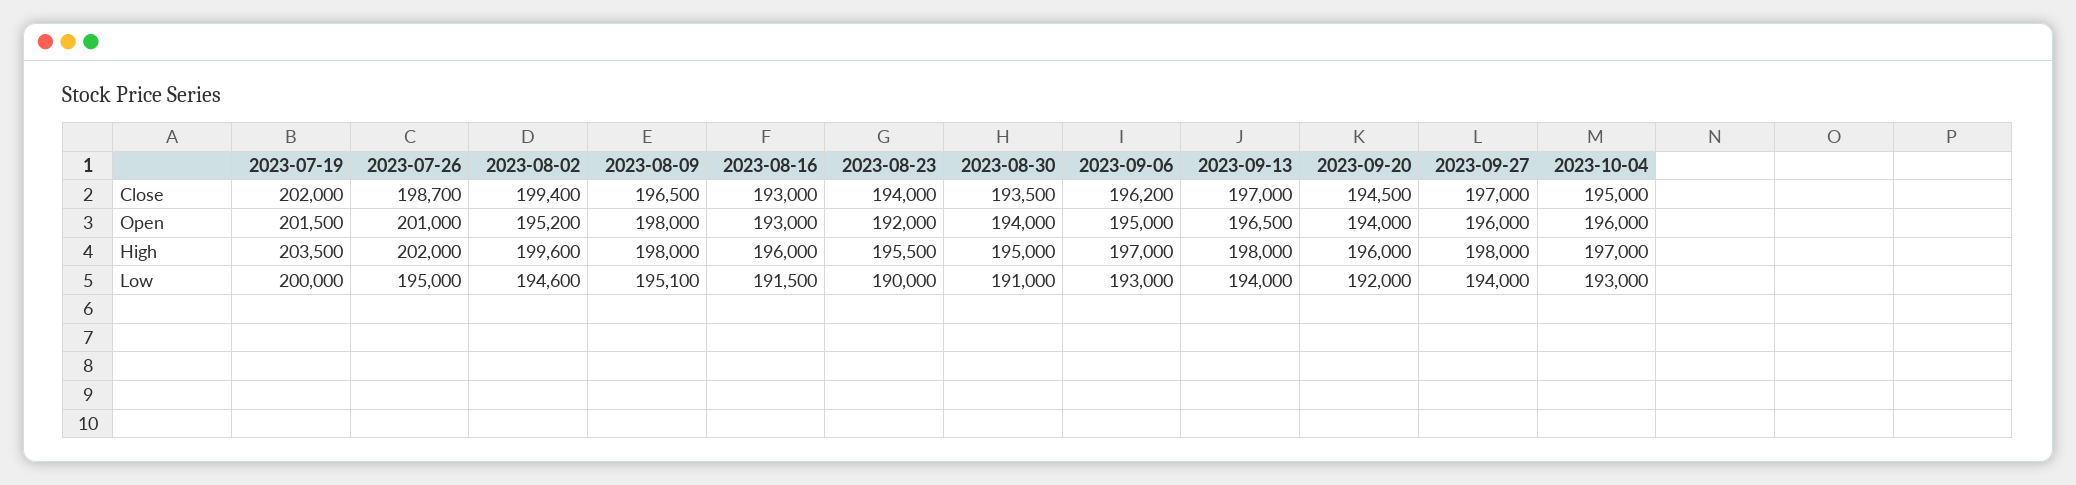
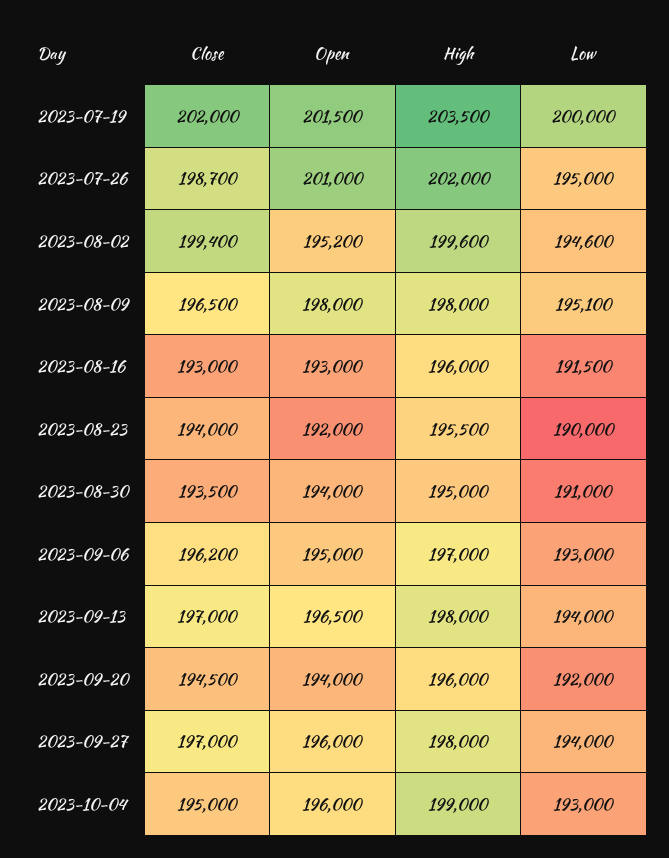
  {
    "2023-07-19": {
      "Close": 202000,
      "Open": 201500,
      "High": 203500,
      "Low": 200000
    },
    "2023-07-26": {
      "Close": 198700,
      "Open": 201000,
      "High": 202000,
      "Low": 195000
    },
    "2023-08-02": {
      "Close": 199400,
      "Open": 195200,
      "High": 199600,
      "Low": 194600
    },
    "2023-08-09": {
      "Close": 196500,
      "Open": 198000,
      "High": 198000,
      "Low": 195100
    },
    "2023-08-16": {
      "Close": 193000,
      "Open": 193000,
      "High": 196000,
      "Low": 191500
    },
    "2023-08-23": {
      "Close": 194000,
      "Open": 192000,
      "High": 195500,
      "Low": 190000
    },
    "2023-08-30": {
      "Close": 193500,
      "Open": 194000,
      "High": 195000,
      "Low": 191000
    },
    "2023-09-06": {
      "Close": 196200,
      "Open": 195000,
      "High": 197000,
      "Low": 193000
    },
    "2023-09-13": {
      "Close": 197000,
      "Open": 196500,
      "High": 198000,
      "Low": 194000
    },
    "2023-09-20": {
      "Close": 194500,
      "Open": 194000,
      "High": 196000,
      "Low": 192000
    },
    "2023-09-27": {
      "Close": 197000,
      "Open": 196000,
      "High": 198000,
      "Low": 194000
    },
    "2023-10-04": {
      "Close": 195000,
      "Open": 196000,
-     "High": 197000,
+     "High": 199000,
      "Low": 193000
    }
  }

